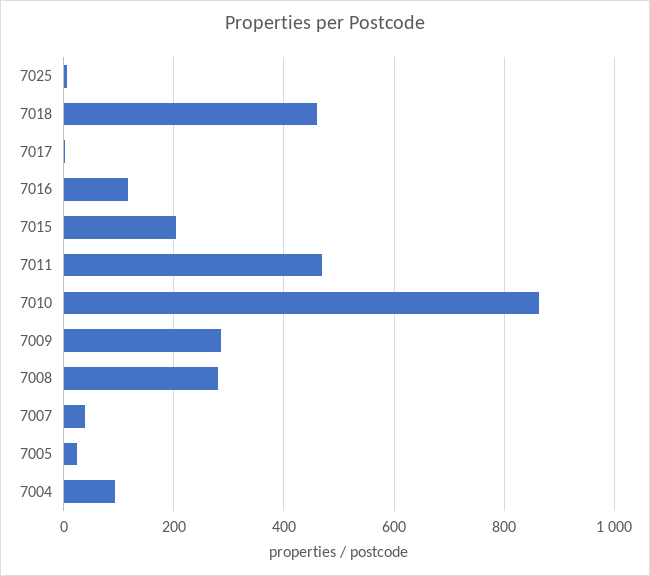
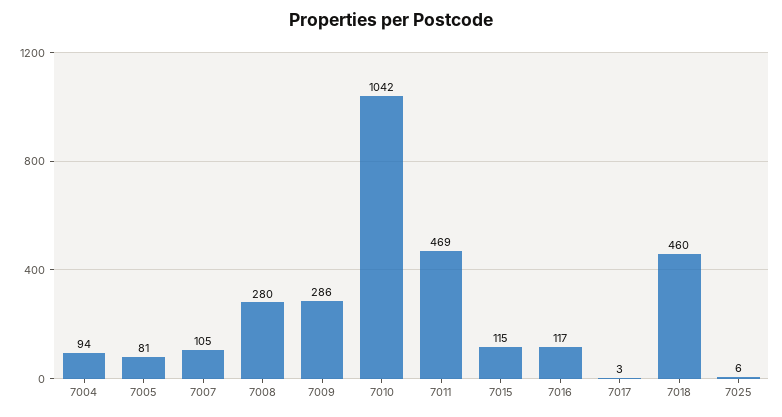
  {
    "7025": 6,
    "7018": 460,
    "7017": 3,
    "7016": 117,
-   "7015": 200,
+   "7015": 115,
    "7011": 469,
-   "7010": 860,
+   "7010": 1042,
    "7009": 286,
    "7008": 280,
-   "7007": 40,
+   "7007": 105,
-   "7005": 20,
+   "7005": 81,
    "7004": 94
  }

